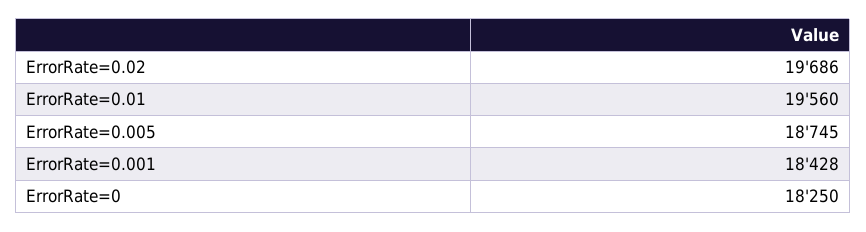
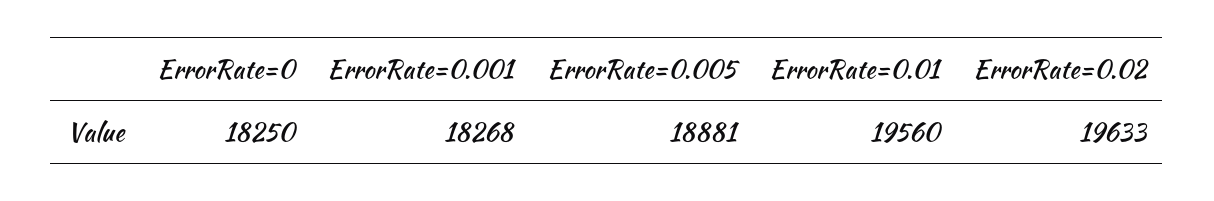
  {
-   "ErrorRate=0.02": 19686,
+   "ErrorRate=0.02": 19633,
    "ErrorRate=0.01": 19560,
-   "ErrorRate=0.005": 18745,
+   "ErrorRate=0.005": 18881,
-   "ErrorRate=0.001": 18428,
+   "ErrorRate=0.001": 18268,
    "ErrorRate=0": 18250
  }

